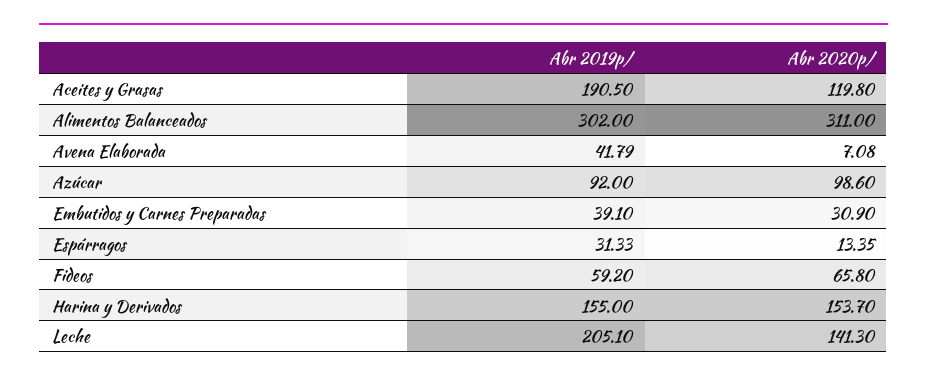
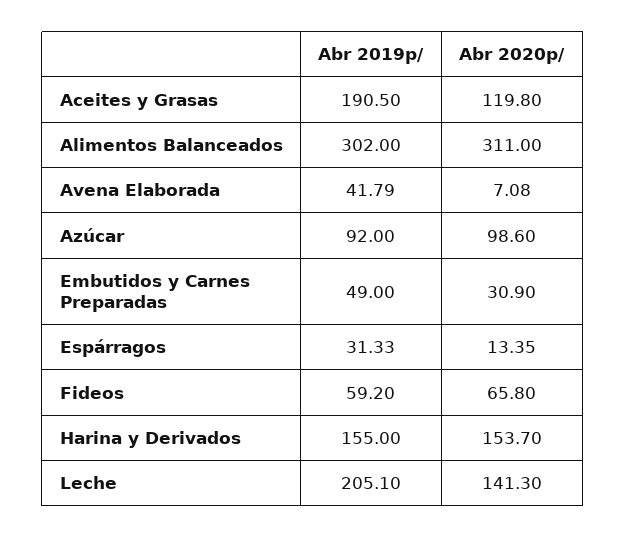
  {
    "Abr 2019p/": {
      "Aceites y Grasas": 190.5,
      "Alimentos Balanceados": 302,
      "Avena Elaborada": 41.79,
      "Azúcar": 92,
-     "Embutidos y Carnes Preparadas": 39.1,
+     "Embutidos y Carnes Preparadas": 49,
      "Espárragos": 31.33,
      "Fideos": 59.2,
      "Harina y Derivados": 155,
      "Leche": 205.1
    },
    "Abr 2020p/": {
      "Aceites y Grasas": 119.8,
      "Alimentos Balanceados": 311,
      "Avena Elaborada": 7.08,
      "Azúcar": 98.6,
      "Embutidos y Carnes Preparadas": 30.9,
      "Espárragos": 13.35,
      "Fideos": 65.8,
      "Harina y Derivados": 153.7,
      "Leche": 141.3
    }
  }

